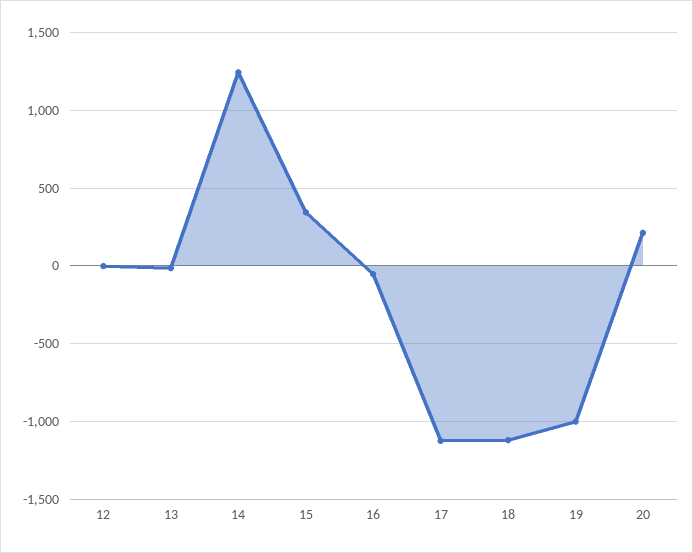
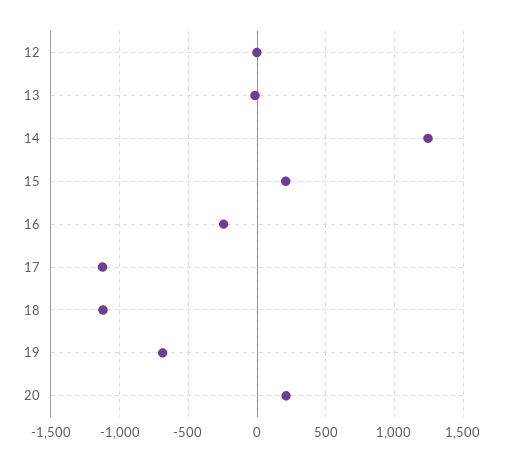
  {
    "12": 0,
    "13": 0,
    "14": 1250,
-   "15": 350,
+   "15": 200,
-   "16": -50,
+   "16": -250,
    "17": -1150,
    "18": -1100,
-   "19": -1000,
+   "19": -700,
    "20": 200
  }

